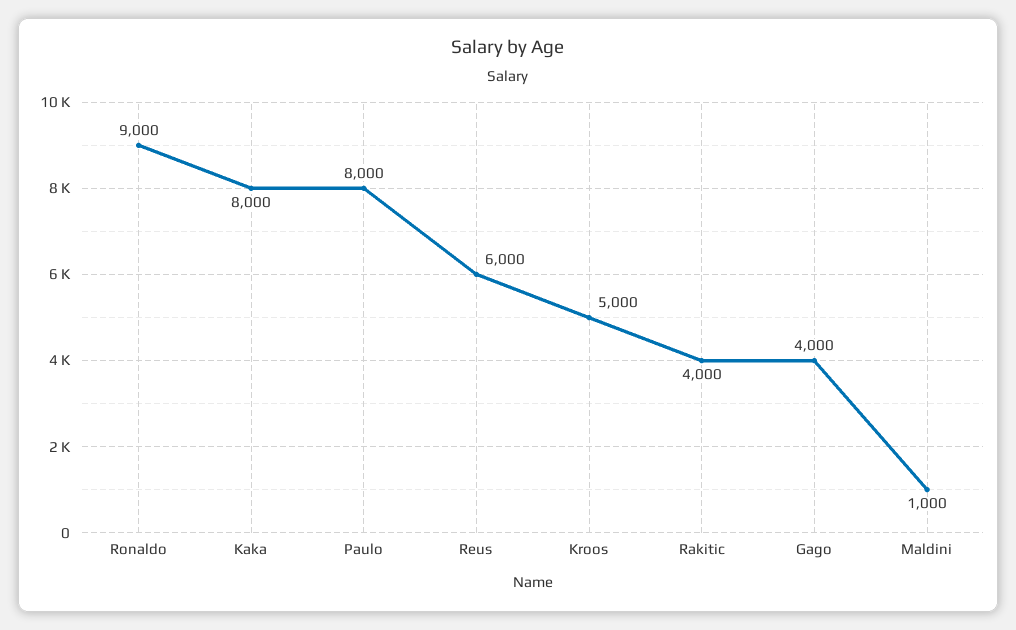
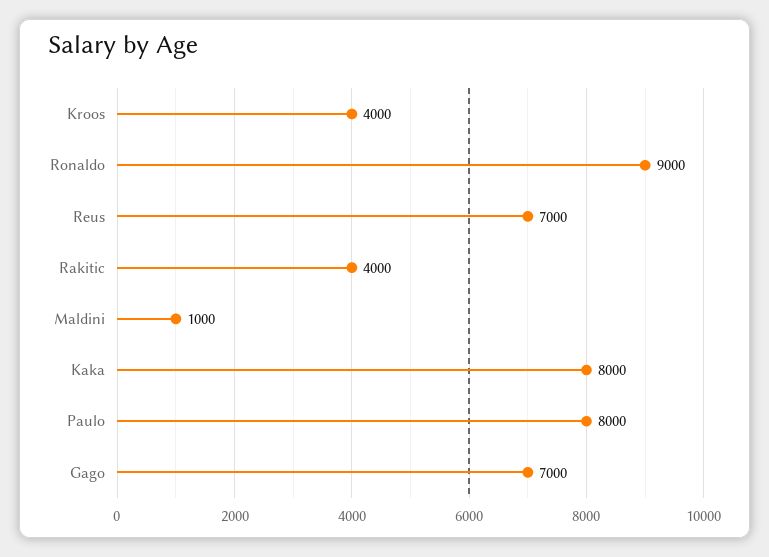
  {
    "Ronaldo": 9000,
    "Kaka": 8000,
    "Paulo": 8000,
-   "Reus": 6000,
+   "Reus": 7000,
-   "Kroos": 5000,
+   "Kroos": 4000,
    "Rakitic": 4000,
-   "Gago": 4000,
+   "Gago": 7000,
    "Maldini": 1000
  }

